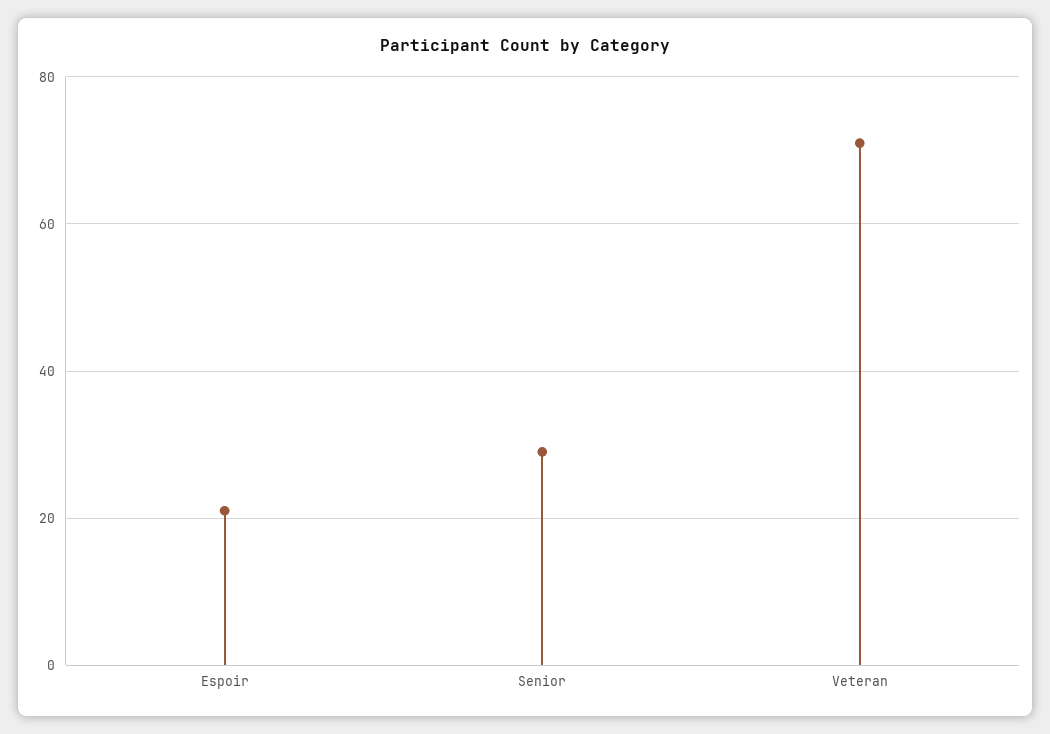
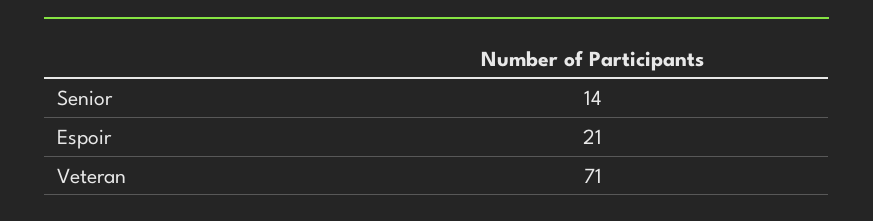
  {
    "Espoir": 21,
-   "Senior": 30,
+   "Senior": 14,
    "Veteran": 71
  }

